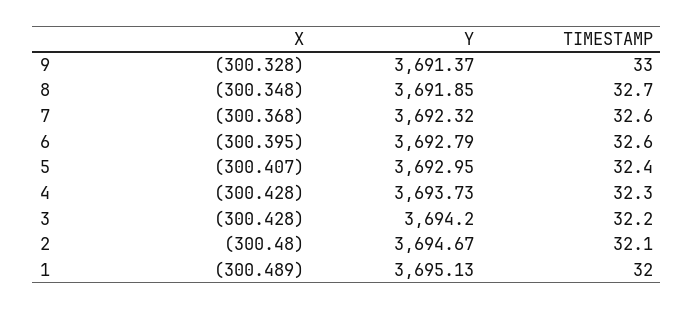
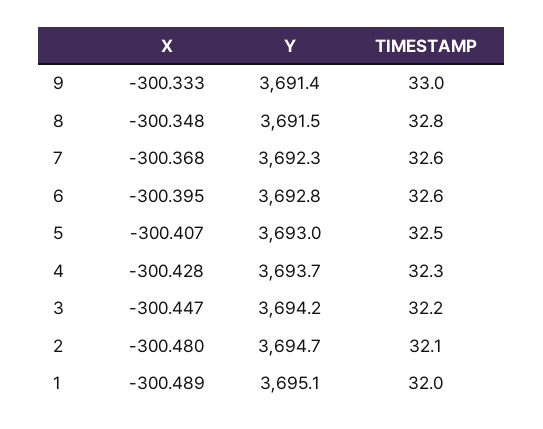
  {
    "X": {
-     "9": -300.328,
+     "9": -300.333,
      "8": -300.348,
      "7": -300.368,
      "6": -300.395,
      "5": -300.407,
      "4": -300.428,
-     "3": -300.428,
+     "3": -300.447,
      "2": -300.48,
      "1": -300.489
    },
    "Y": {
      "9": 3691.37,
-     "8": 3691.85,
+     "8": 3691.5,
      "7": 3692.32,
      "6": 3692.79,
      "5": 3692.95,
      "4": 3693.73,
      "3": 3694.2,
      "2": 3694.67,
      "1": 3695.13
    },
    "TIMESTAMP": {
      "9": 33,
-     "8": 32.7,
+     "8": 32.8,
      "7": 32.6,
      "6": 32.6,
-     "5": 32.4,
+     "5": 32.5,
      "4": 32.3,
      "3": 32.2,
      "2": 32.1,
      "1": 32
    }
  }

